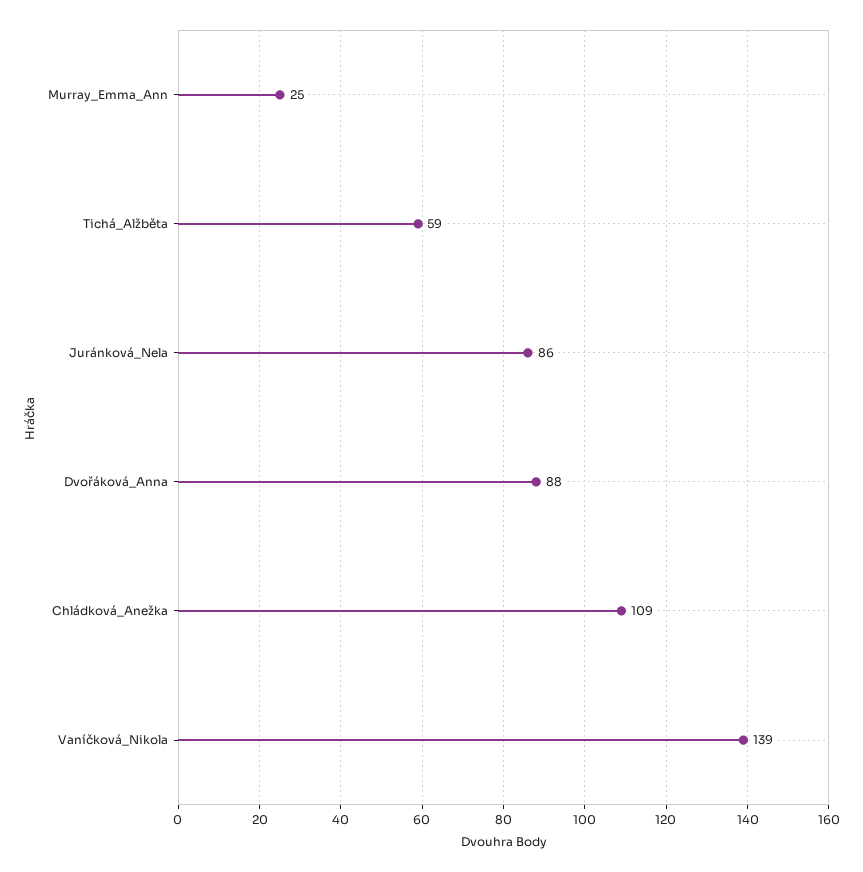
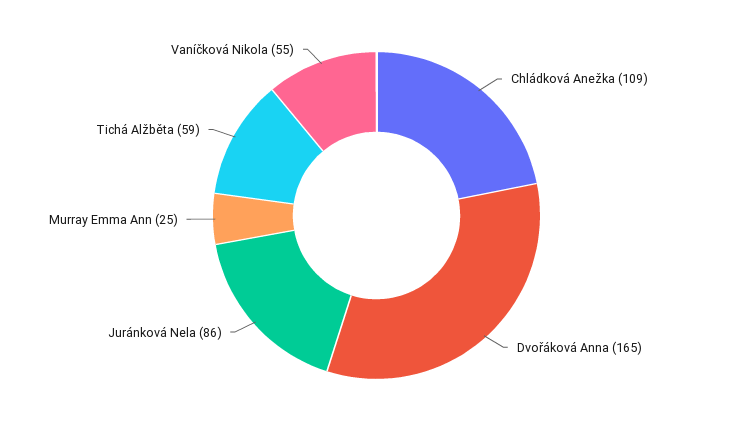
  {
    "Murray_Emma_Ann": 25,
    "Tichá_Alžběta": 59,
    "Juránková_Nela": 86,
-   "Dvořáková_Anna": 88,
+   "Dvořáková_Anna": 165,
    "Chládková_Anežka": 109,
-   "Vaníčková_Nikola": 139
+   "Vaníčková_Nikola": 55
  }

